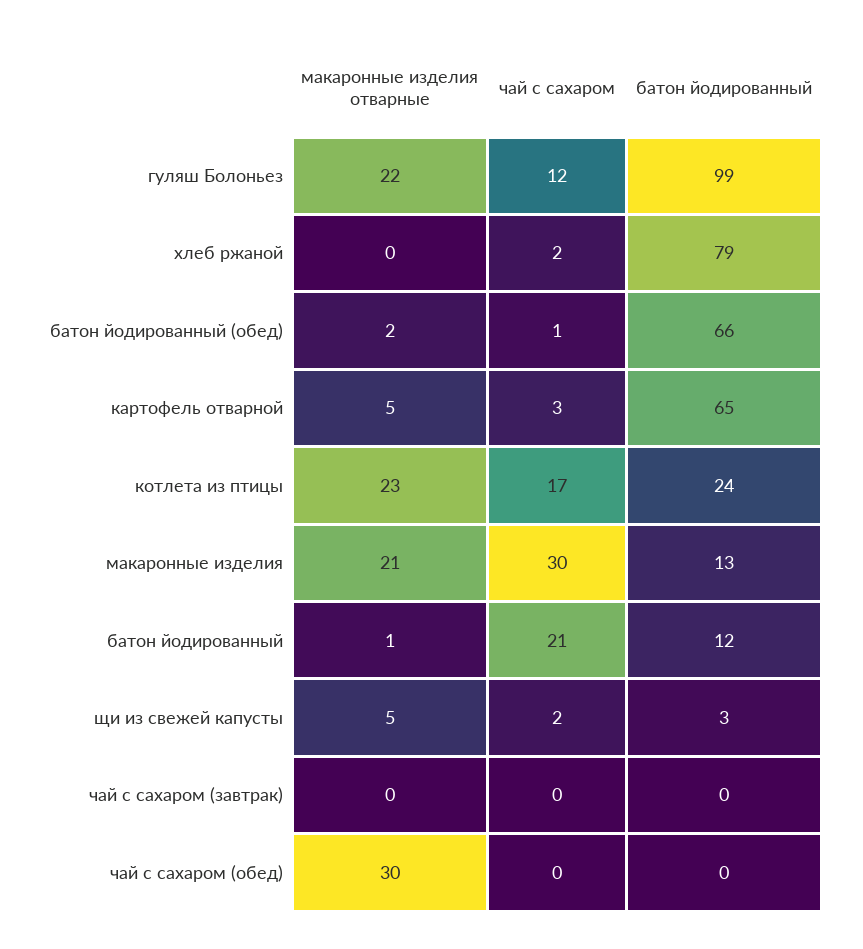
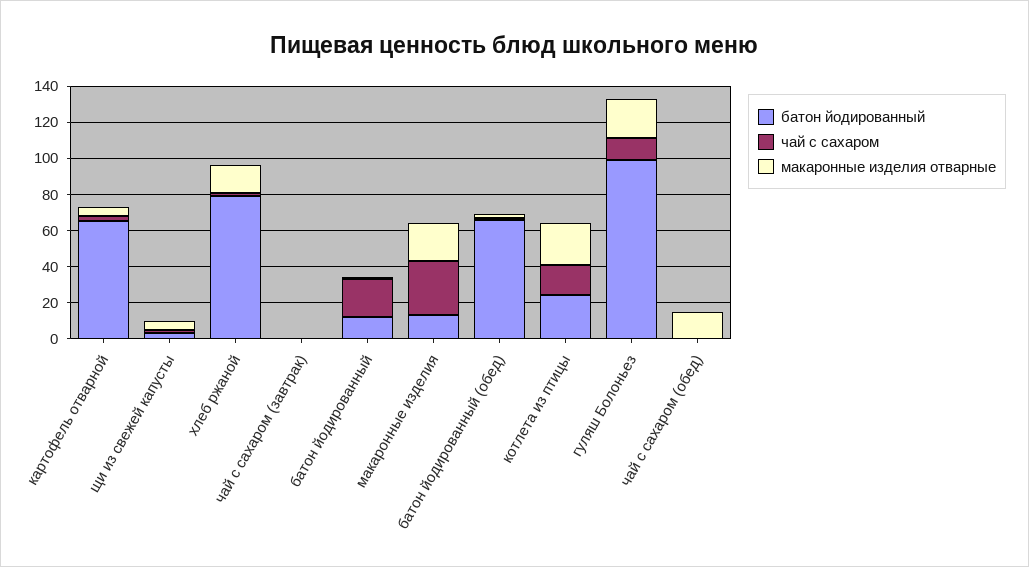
  {
    "макаронные изделия отварные": {
      "гуляш Болоньез": 22,
-     "хлеб ржаной": 0,
+     "хлеб ржаной": 15,
      "батон йодированный (обед)": 2,
      "картофель отварной": 5,
      "котлета из птицы": 23,
      "макаронные изделия": 21,
      "батон йодированный": 1,
      "щи из свежей капусты": 5,
      "чай с сахаром (завтрак)": 0,
-     "чай с сахаром (обед)": 30
+     "чай с сахаром (обед)": 15
    },
    "чай с сахаром": {
      "гуляш Болоньез": 12,
      "хлеб ржаной": 2,
      "батон йодированный (обед)": 1,
      "картофель отварной": 3,
      "котлета из птицы": 17,
      "макаронные изделия": 30,
      "батон йодированный": 21,
      "щи из свежей капусты": 2,
      "чай с сахаром (завтрак)": 0,
      "чай с сахаром (обед)": 0
    },
    "батон йодированный": {
      "гуляш Болоньез": 99,
      "хлеб ржаной": 79,
      "батон йодированный (обед)": 66,
      "картофель отварной": 65,
      "котлета из птицы": 24,
      "макаронные изделия": 13,
      "батон йодированный": 12,
      "щи из свежей капусты": 3,
      "чай с сахаром (завтрак)": 0,
      "чай с сахаром (обед)": 0
    }
  }

